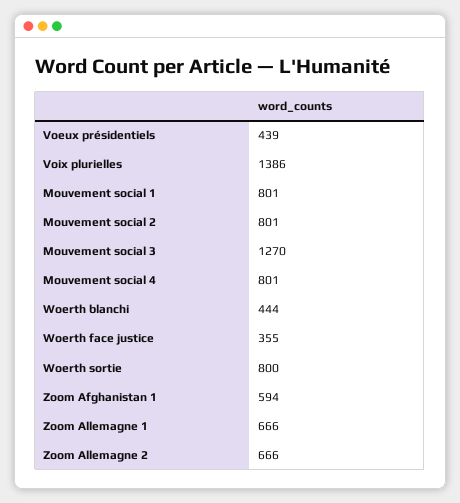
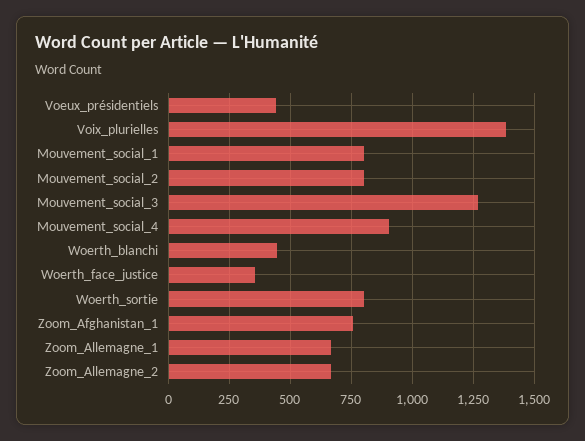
  {
    "Voeux présidentiels": 439,
    "Voix plurielles": 1386,
    "Mouvement social 1": 801,
    "Mouvement social 2": 801,
    "Mouvement social 3": 1270,
-   "Mouvement social 4": 801,
+   "Mouvement social 4": 900,
    "Woerth blanchi": 444,
    "Woerth face justice": 355,
    "Woerth sortie": 800,
-   "Zoom Afghanistan 1": 594,
+   "Zoom Afghanistan 1": 750,
    "Zoom Allemagne 1": 666,
    "Zoom Allemagne 2": 666
  }

